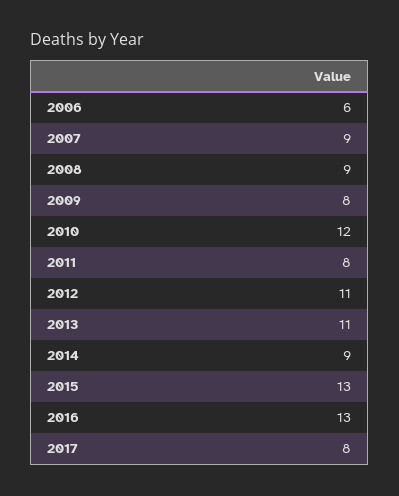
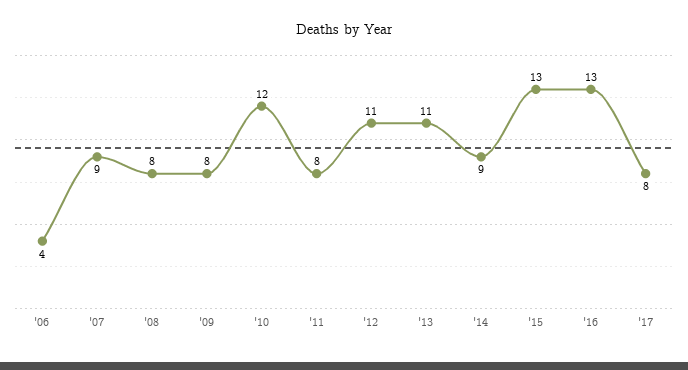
  {
-   "2006": 6,
+   "2006": 4,
    "2007": 9,
-   "2008": 9,
+   "2008": 8,
    "2009": 8,
    "2010": 12,
    "2011": 8,
    "2012": 11,
    "2013": 11,
    "2014": 9,
    "2015": 13,
    "2016": 13,
    "2017": 8
  }

